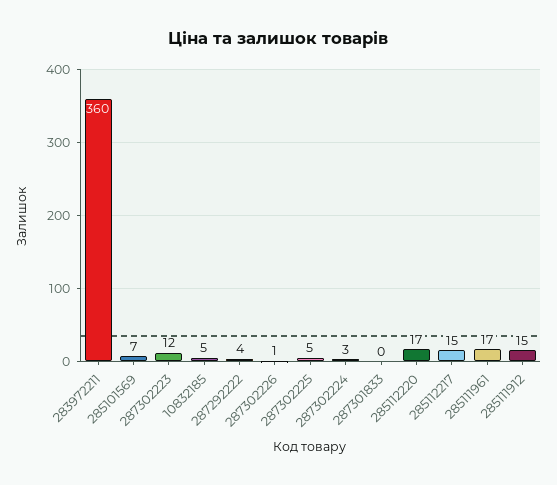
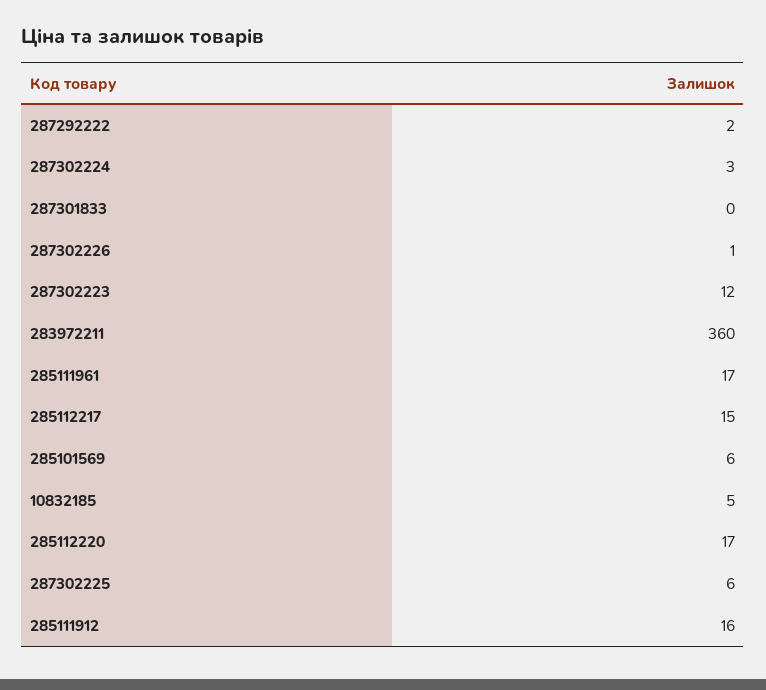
  {
    "283972211": 360,
-   "285101569": 7,
+   "285101569": 6,
    "287302223": 12,
    "10832185": 5,
-   "287292222": 4,
+   "287292222": 2,
    "287302226": 1,
-   "287302225": 5,
+   "287302225": 6,
    "287302224": 3,
    "287301833": 0,
    "285112220": 17,
    "285112217": 15,
    "285111961": 17,
-   "285111912": 15
+   "285111912": 16
  }

